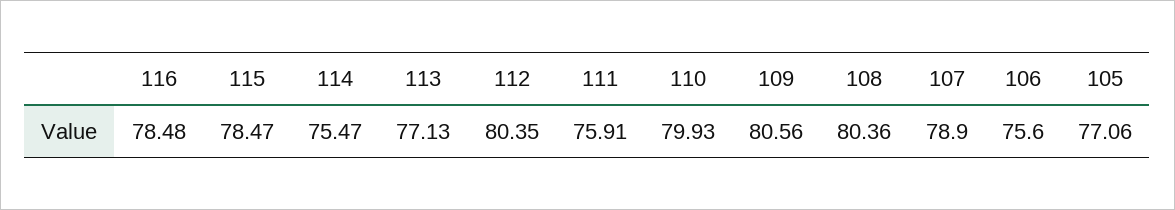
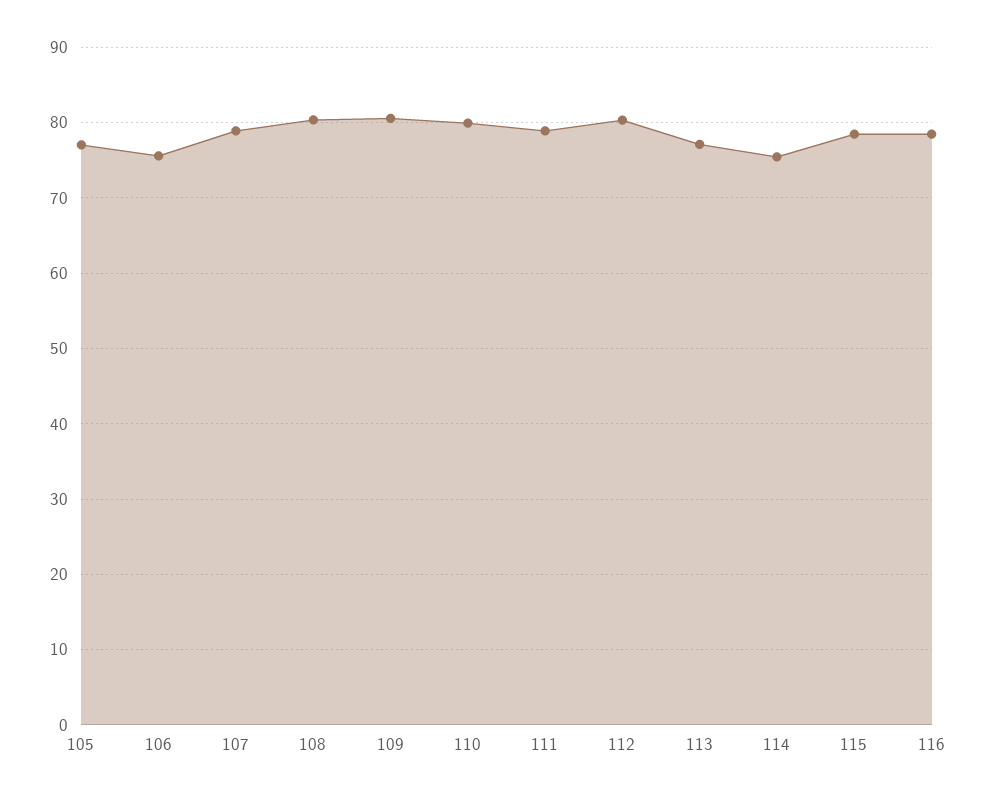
  {
    "116": 78.48,
    "115": 78.47,
    "114": 75.47,
    "113": 77.13,
    "112": 80.35,
-   "111": 75.91,
+   "111": 79,
    "110": 79.93,
    "109": 80.56,
    "108": 80.36,
    "107": 78.9,
    "106": 75.6,
    "105": 77.06
  }

